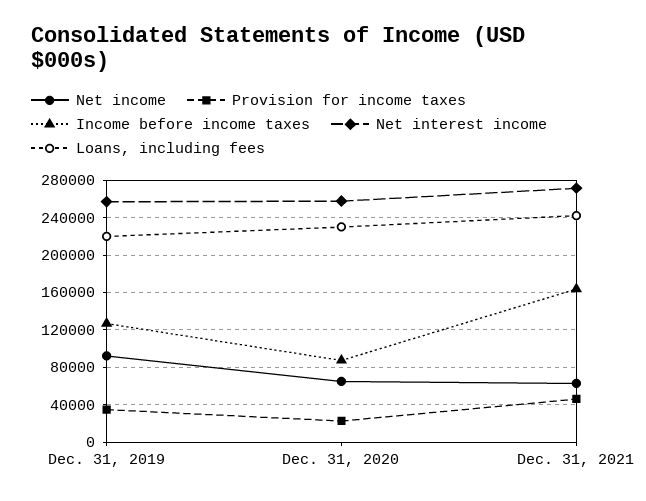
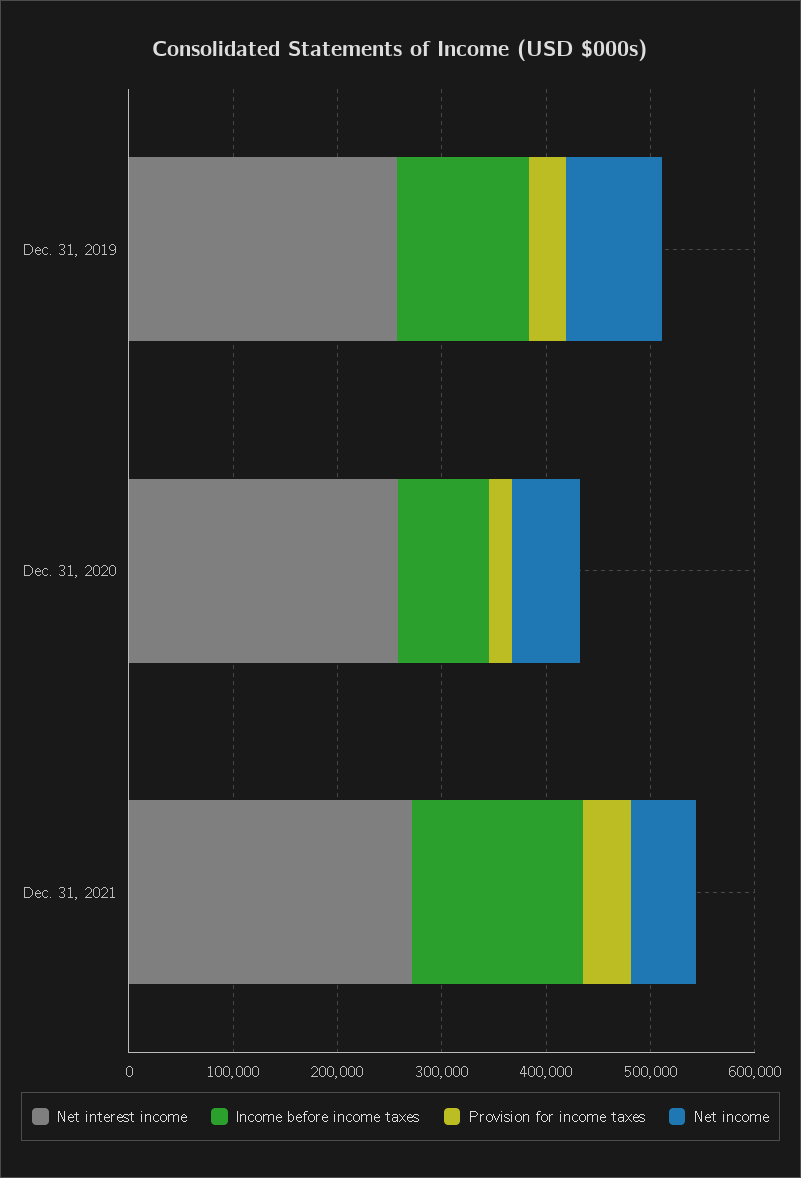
  {
    "Net income": {
      "Dec. 31, 2019": 90000,
      "Dec. 31, 2020": 60000,
      "Dec. 31, 2021": 60000
    },
    "Provision for income taxes": {
      "Dec. 31, 2019": 30000,
      "Dec. 31, 2020": 20000,
      "Dec. 31, 2021": 50000
    },
    "Income before income taxes": {
      "Dec. 31, 2019": 130000,
      "Dec. 31, 2020": 90000,
      "Dec. 31, 2021": 160000
    },
    "Net interest income": {
      "Dec. 31, 2019": 260000,
      "Dec. 31, 2020": 260000,
      "Dec. 31, 2021": 270000
-   },
+   }
-   "Loans, including fees": {
-     "Dec. 31, 2019": 220000,
-     "Dec. 31, 2020": 230000,
-     "Dec. 31, 2021": 240000
-   }
  }

